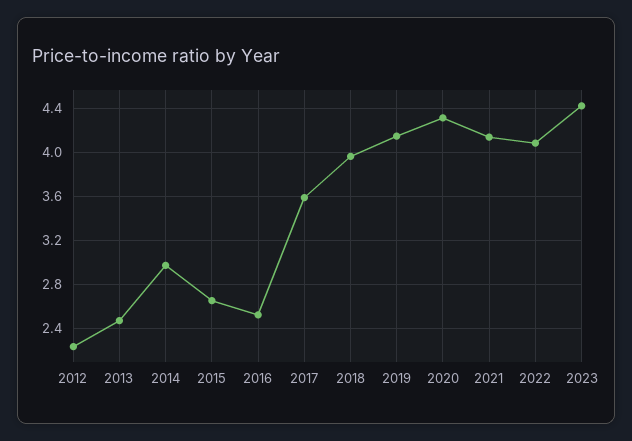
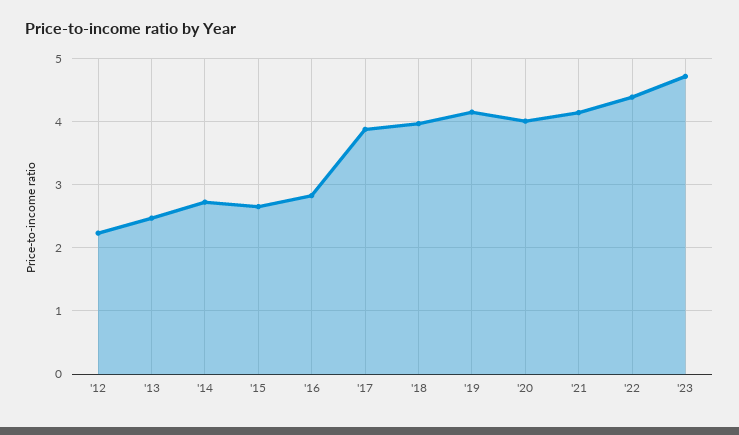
  {
    "2012": 2.2,
    "2013": 2.5,
-   "2014": 3,
+   "2014": 2.7,
    "2015": 2.7,
-   "2016": 2.5,
+   "2016": 2.8,
-   "2017": 3.6,
+   "2017": 3.9,
    "2018": 4,
    "2019": 4.1,
-   "2020": 4.3,
+   "2020": 4,
    "2021": 4.1,
-   "2022": 4.1,
+   "2022": 4.4,
-   "2023": 4.4
+   "2023": 4.7
  }

